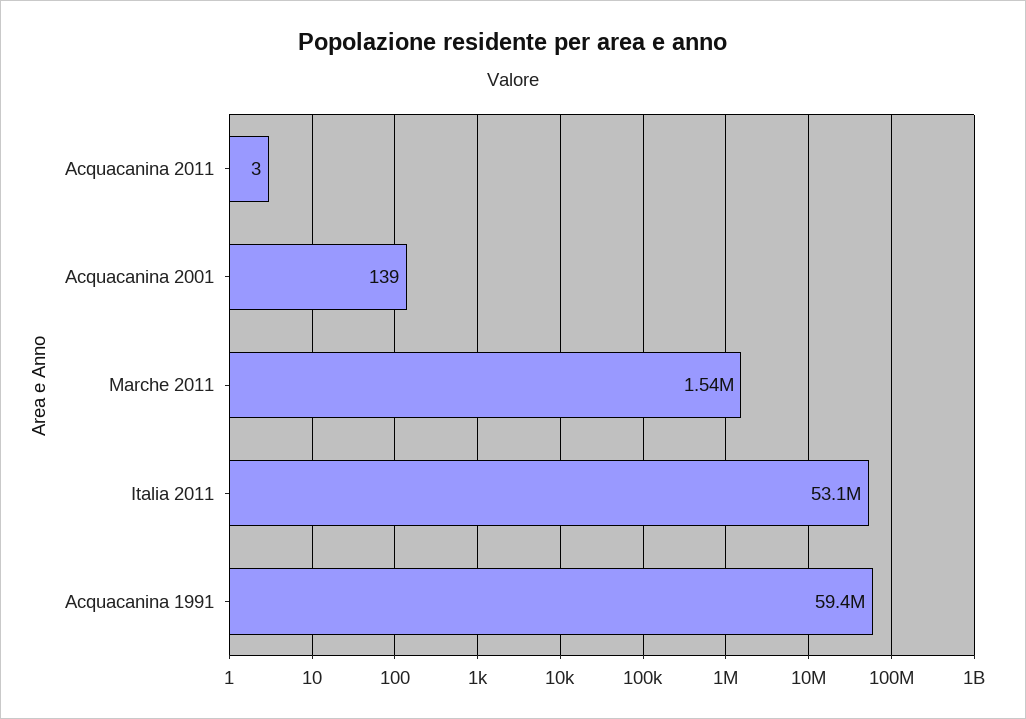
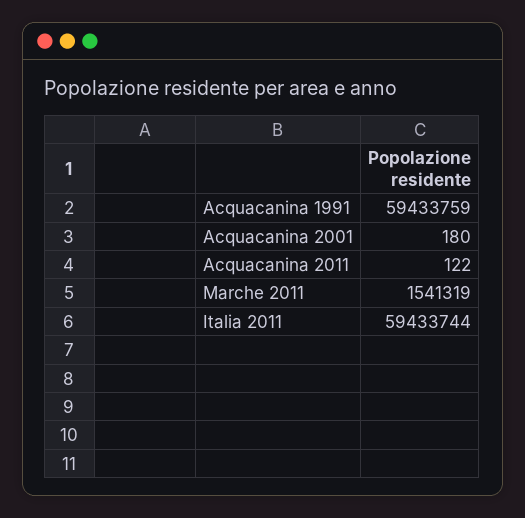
  {
-   "Acquacanina 2011": 3,
+   "Acquacanina 2011": 122,
-   "Acquacanina 2001": 139,
+   "Acquacanina 2001": 180,
    "Marche 2011": 1541319,
-   "Italia 2011": 53100000,
+   "Italia 2011": 59433744,
    "Acquacanina 1991": 59433759
  }

